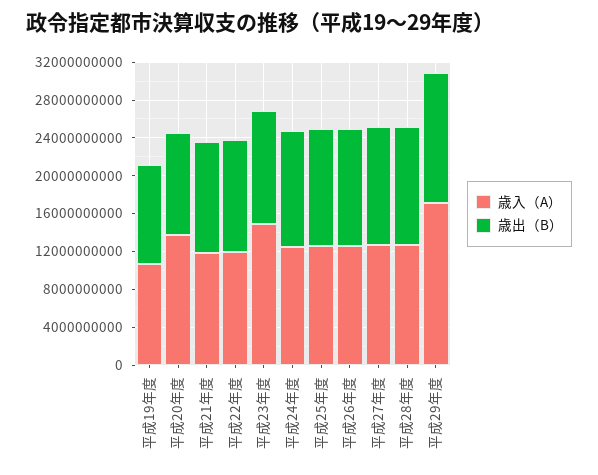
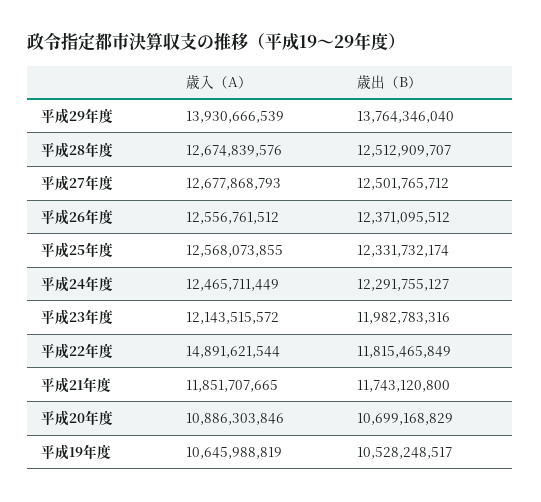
  {
    "歳入（A）": {
      "平成19年度": 10645988819,
-     "平成20年度": 14000000000,
+     "平成20年度": 10886303846,
      "平成21年度": 11851707665,
-     "平成22年度": 12000000000,
+     "平成22年度": 14891621544,
-     "平成23年度": 15000000000,
+     "平成23年度": 12143515572,
      "平成24年度": 12465711449,
      "平成25年度": 12568073855,
      "平成26年度": 12556761512,
      "平成27年度": 12677868793,
      "平成28年度": 12674839576,
-     "平成29年度": 17000000000
+     "平成29年度": 13930666539
    },
    "歳出（B）": {
      "平成19年度": 10528248517,
      "平成20年度": 10699168829,
      "平成21年度": 11743120800,
      "平成22年度": 11815465849,
      "平成23年度": 11982783316,
      "平成24年度": 12291755127,
      "平成25年度": 12331732174,
      "平成26年度": 12371095512,
      "平成27年度": 12501765712,
      "平成28年度": 12512909707,
      "平成29年度": 13764346040
    }
  }

